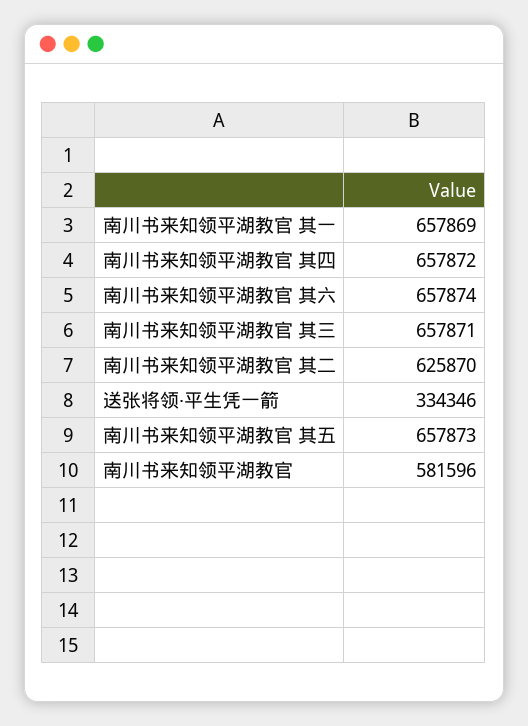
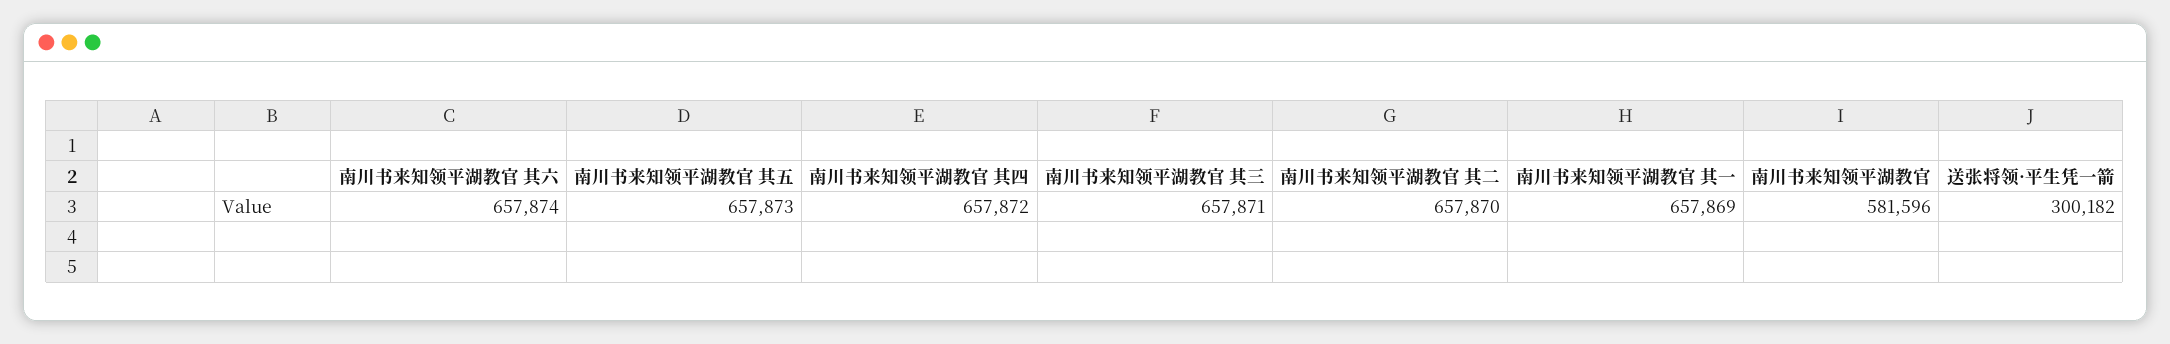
  {
    "南川书来知领平湖教官 其一": 657869,
    "南川书来知领平湖教官 其四": 657872,
    "南川书来知领平湖教官 其六": 657874,
    "南川书来知领平湖教官 其三": 657871,
-   "南川书来知领平湖教官 其二": 625870,
+   "南川书来知领平湖教官 其二": 657870,
-   "送张将领·平生凭一箭": 334346,
+   "送张将领·平生凭一箭": 300182,
    "南川书来知领平湖教官 其五": 657873,
    "南川书来知领平湖教官": 581596
  }

